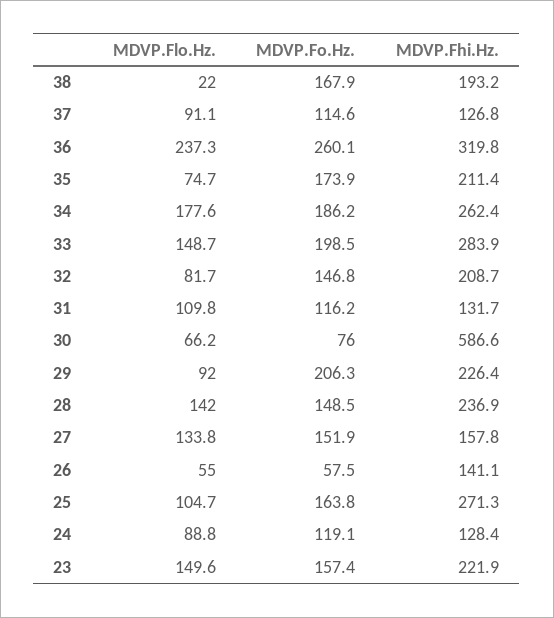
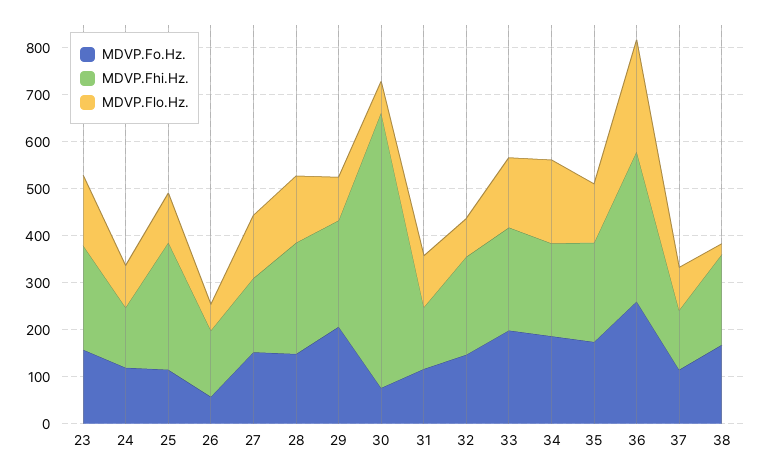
  {
    "MDVP.Flo.Hz.": {
      "38": 22,
      "37": 91.1,
      "36": 237.3,
-     "35": 74.7,
+     "35": 120,
      "34": 177.6,
      "33": 148.7,
      "32": 81.7,
      "31": 109.8,
      "30": 66.2,
      "29": 92,
      "28": 142,
      "27": 133.8,
      "26": 55,
      "25": 104.7,
      "24": 88.8,
      "23": 149.6
    },
    "MDVP.Fo.Hz.": {
      "38": 167.9,
      "37": 114.6,
      "36": 260.1,
      "35": 173.9,
      "34": 186.2,
      "33": 198.5,
      "32": 146.8,
      "31": 116.2,
      "30": 76,
      "29": 206.3,
      "28": 148.5,
      "27": 151.9,
      "26": 57.5,
-     "25": 163.8,
+     "25": 120,
      "24": 119.1,
      "23": 157.4
    },
    "MDVP.Fhi.Hz.": {
      "38": 193.2,
      "37": 126.8,
      "36": 319.8,
      "35": 211.4,
-     "34": 262.4,
+     "34": 200,
-     "33": 283.9,
+     "33": 220,
      "32": 208.7,
      "31": 131.7,
      "30": 586.6,
      "29": 226.4,
      "28": 236.9,
      "27": 157.8,
      "26": 141.1,
      "25": 271.3,
      "24": 128.4,
      "23": 221.9
    }
  }

